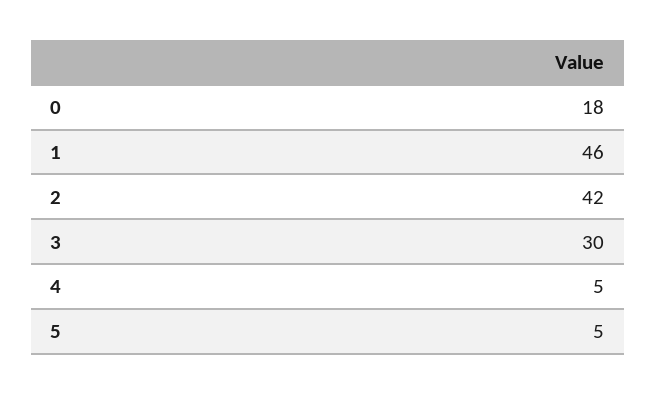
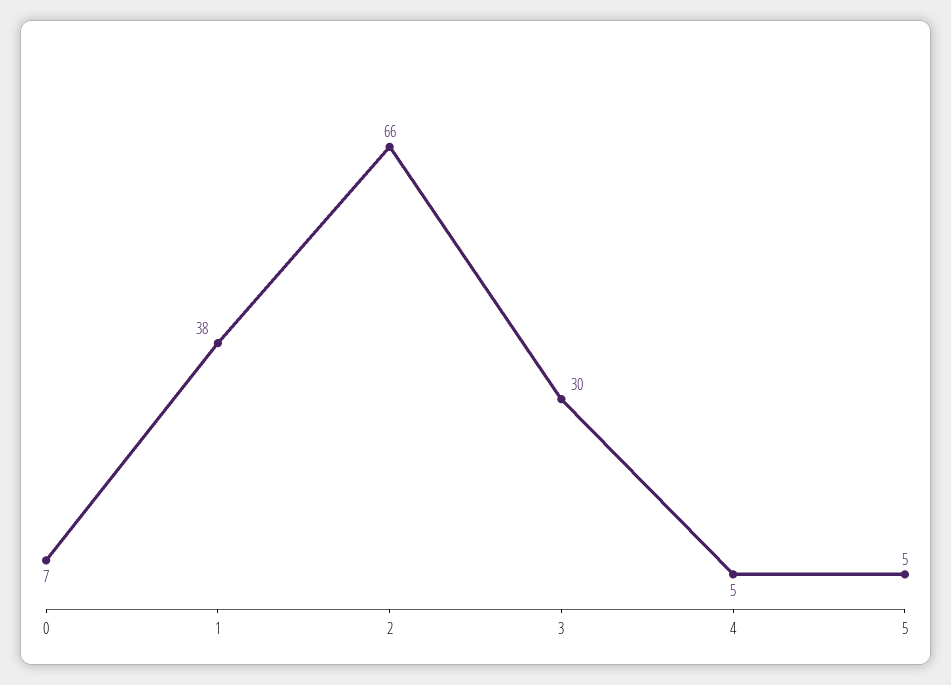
  {
-   "0": 18,
+   "0": 7,
-   "1": 46,
+   "1": 38,
-   "2": 42,
+   "2": 66,
    "3": 30,
    "4": 5,
    "5": 5
  }

